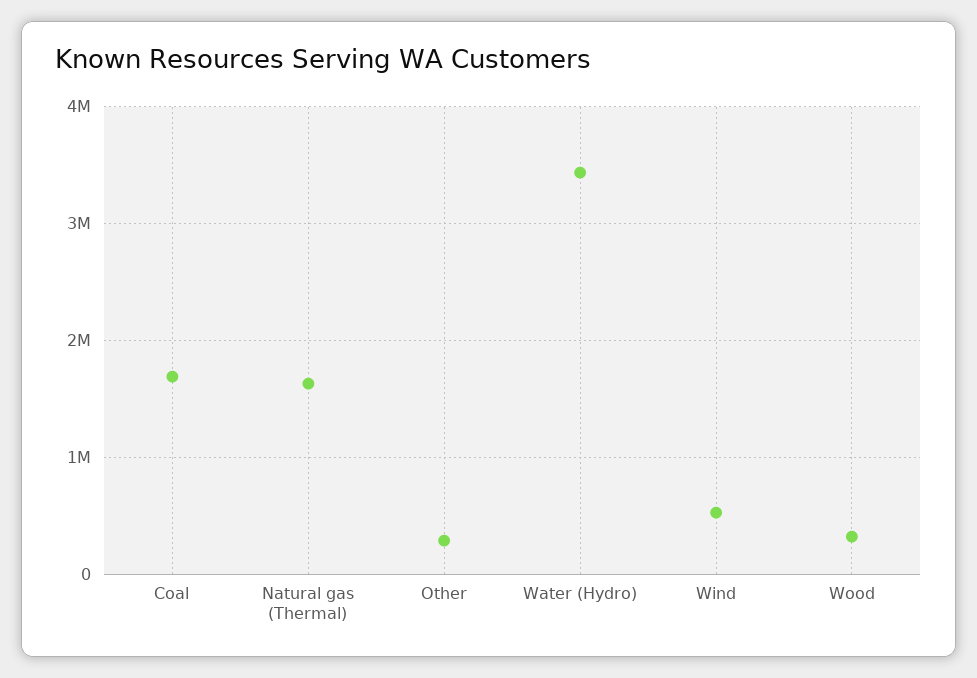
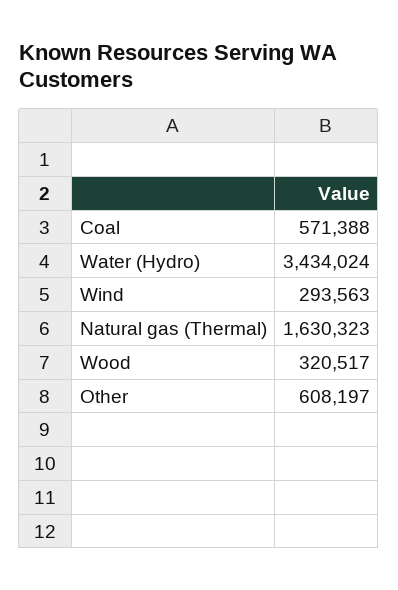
  {
-   "Coal": 1700000,
+   "Coal": 571388,
    "Natural gas (Thermal)": 1630323,
-   "Other": 300000,
+   "Other": 608197,
    "Water (Hydro)": 3434024,
-   "Wind": 500000,
+   "Wind": 293563,
    "Wood": 320517
  }

